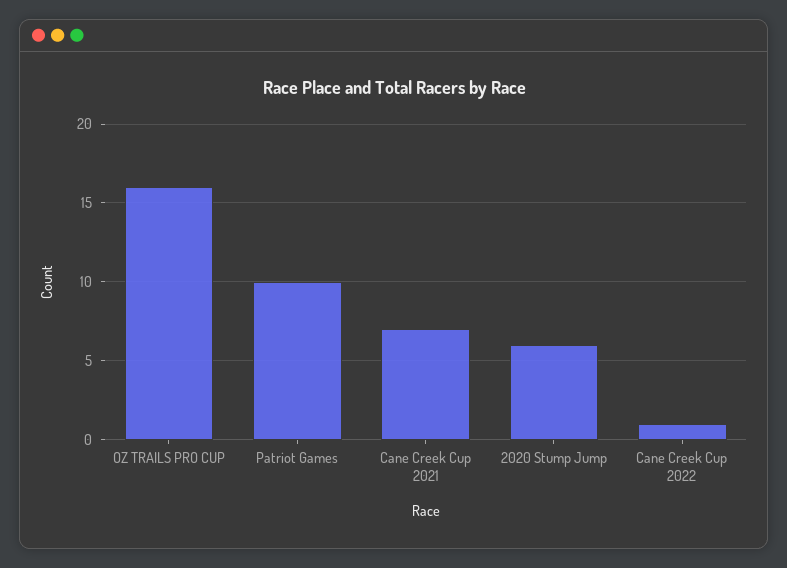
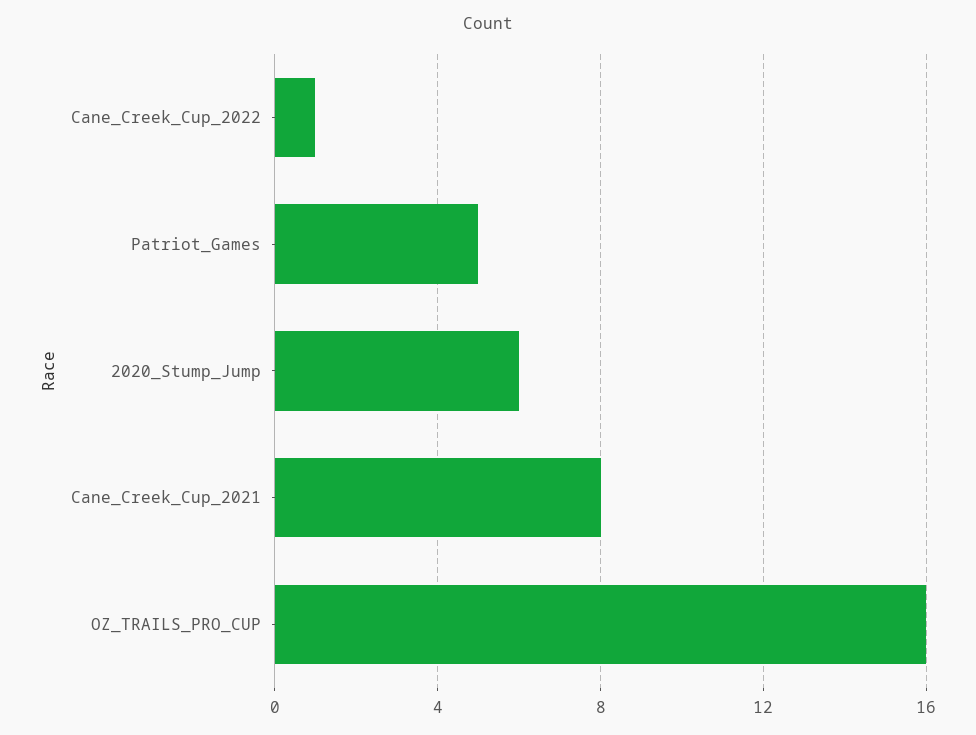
  {
    "OZ TRAILS PRO CUP": 16,
-   "Patriot Games": 10,
+   "Patriot Games": 5,
-   "Cane Creek Cup 2021": 7,
+   "Cane Creek Cup 2021": 8,
    "2020 Stump Jump": 6,
    "Cane Creek Cup 2022": 1
  }

